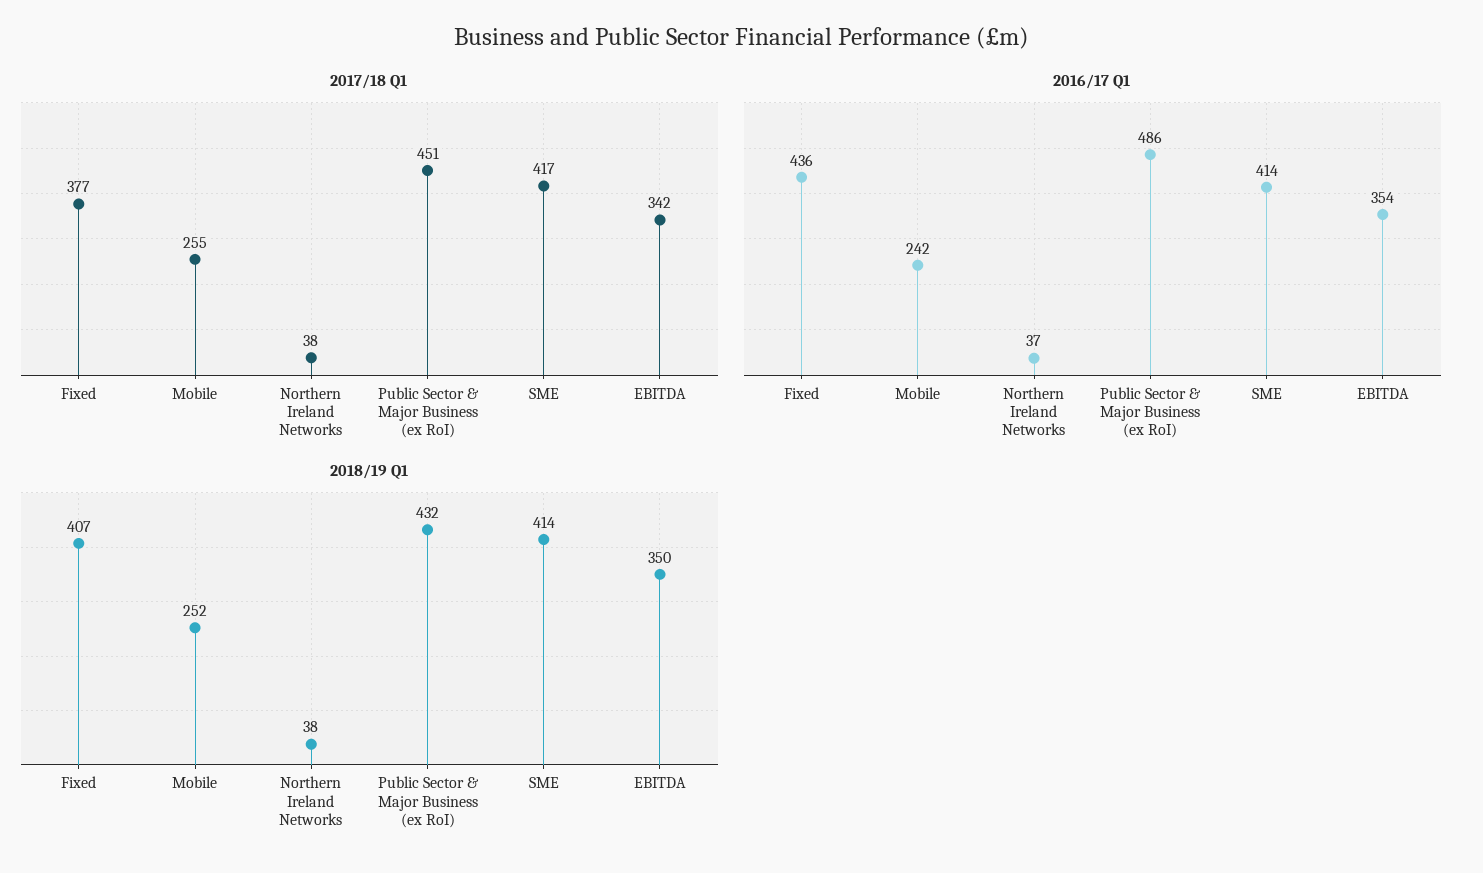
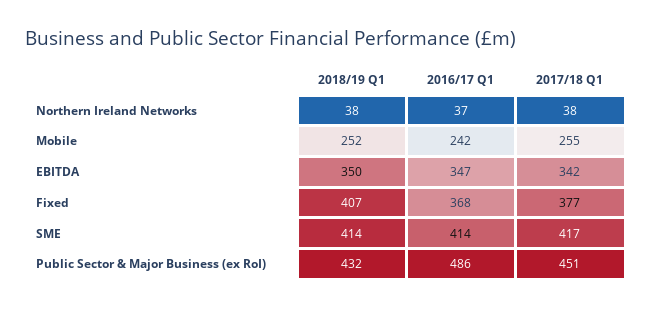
  {
    "2017/18 Q1": {
      "Fixed": 377,
      "Mobile": 255,
      "Northern Ireland Networks": 38,
      "Public Sector & Major Business (ex RoI)": 451,
      "SME": 417,
      "EBITDA": 342
    },
    "2016/17 Q1": {
-     "Fixed": 436,
+     "Fixed": 368,
      "Mobile": 242,
      "Northern Ireland Networks": 37,
      "Public Sector & Major Business (ex RoI)": 486,
      "SME": 414,
-     "EBITDA": 354
+     "EBITDA": 347
    },
    "2018/19 Q1": {
      "Fixed": 407,
      "Mobile": 252,
      "Northern Ireland Networks": 38,
      "Public Sector & Major Business (ex RoI)": 432,
      "SME": 414,
      "EBITDA": 350
    }
  }

